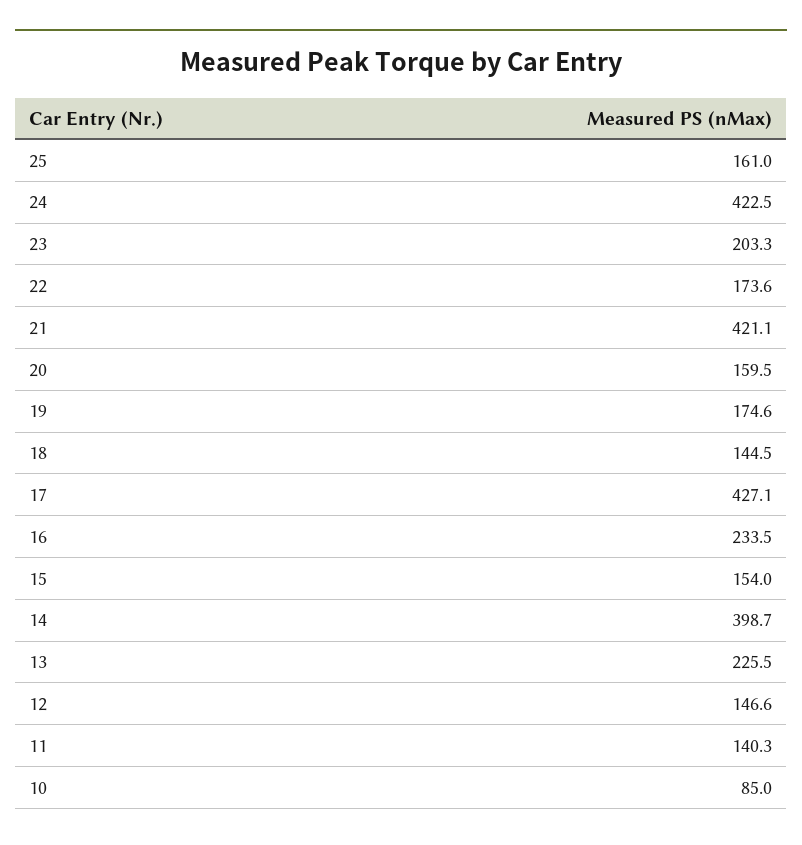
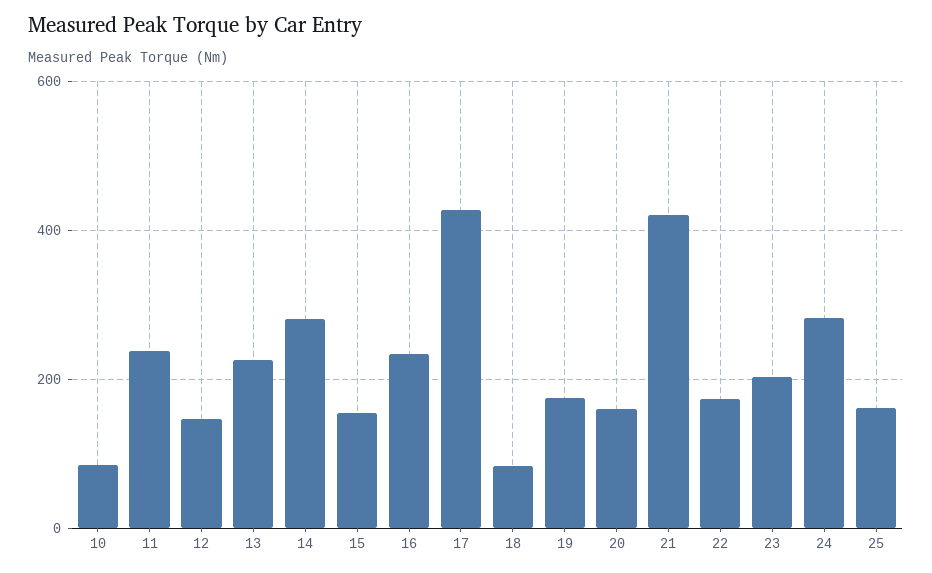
  {
    "25": 161,
-   "24": 422.5,
+   "24": 280,
    "23": 203.3,
    "22": 173.6,
    "21": 421.1,
    "20": 159.5,
    "19": 174.6,
-   "18": 144.5,
+   "18": 80,
    "17": 427.1,
    "16": 233.5,
    "15": 154,
-   "14": 398.7,
+   "14": 280,
    "13": 225.5,
    "12": 146.6,
-   "11": 140.3,
+   "11": 240,
    "10": 85
  }

